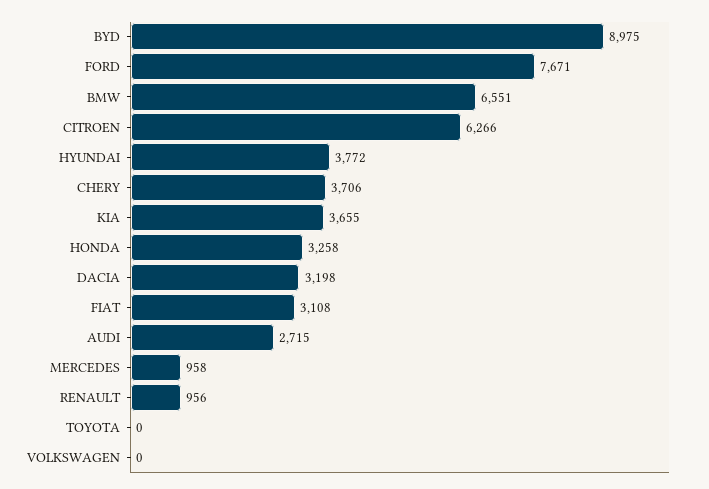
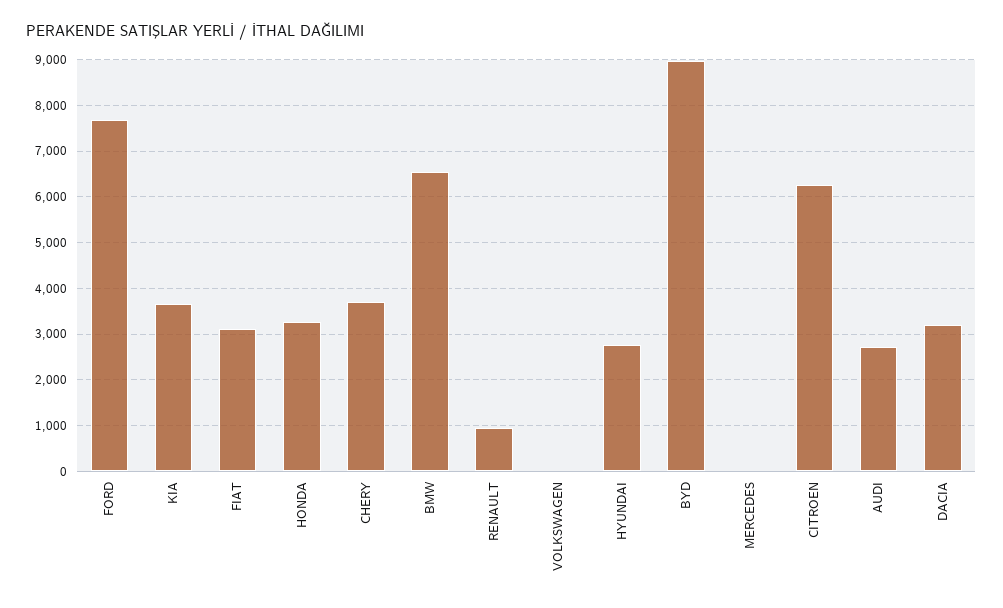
  {
    "BYD": 8975,
    "FORD": 7671,
    "BMW": 6551,
    "CITROEN": 6266,
-   "HYUNDAI": 3772,
+   "HYUNDAI": 2800,
    "CHERY": 3706,
    "KIA": 3655,
    "HONDA": 3258,
    "DACIA": 3198,
    "FIAT": 3108,
    "AUDI": 2715,
-   "MERCEDES": 958,
+   "MERCEDES": 0,
    "RENAULT": 956,
-   "TOYOTA": 0,
    "VOLKSWAGEN": 0
  }

